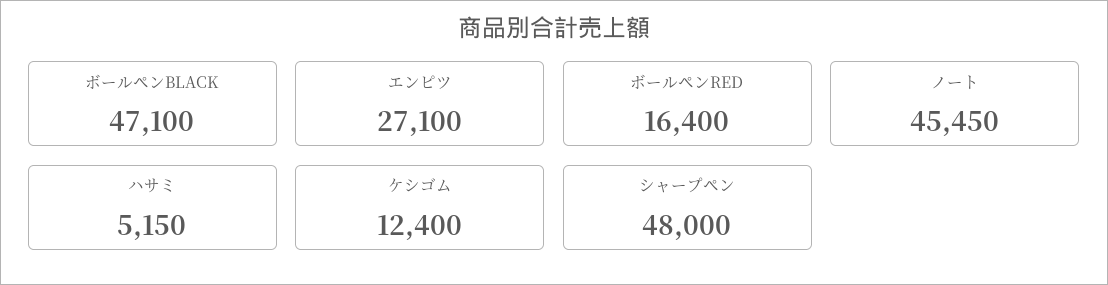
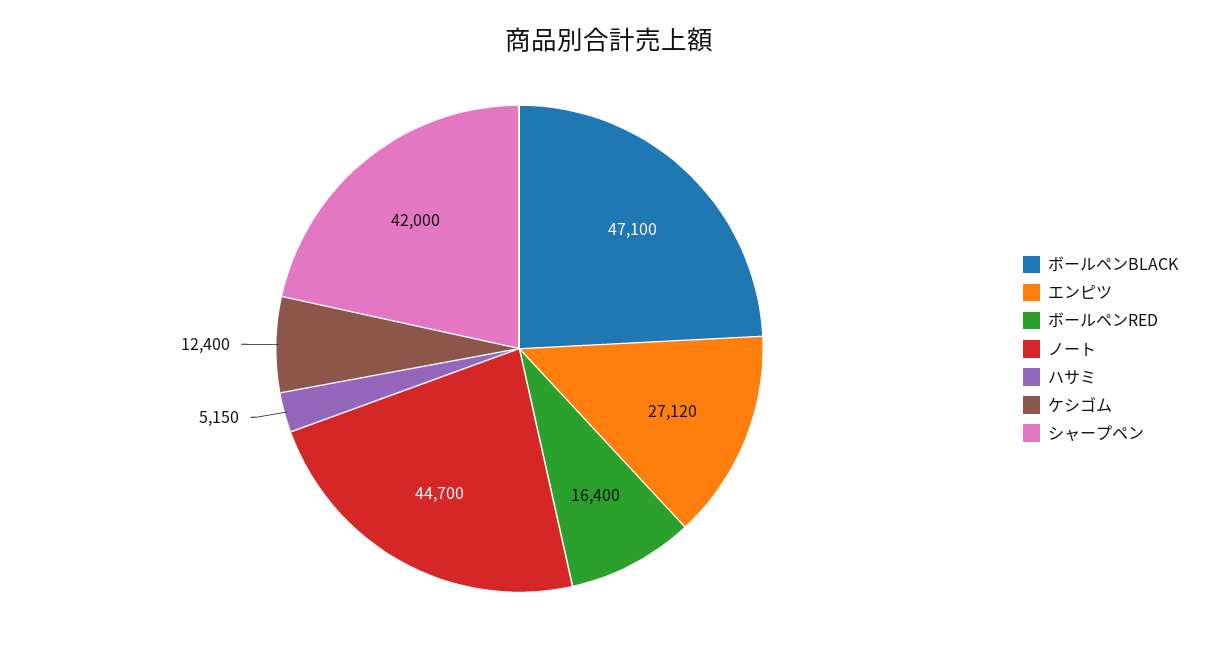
  {
    "ボールペンBLACK": 47100,
-   "エンピツ": 27100,
+   "エンピツ": 27120,
    "ボールペンRED": 16400,
-   "ノート": 45450,
+   "ノート": 44700,
    "ハサミ": 5150,
    "ケシゴム": 12400,
-   "シャープペン": 48000
+   "シャープペン": 42000
  }

